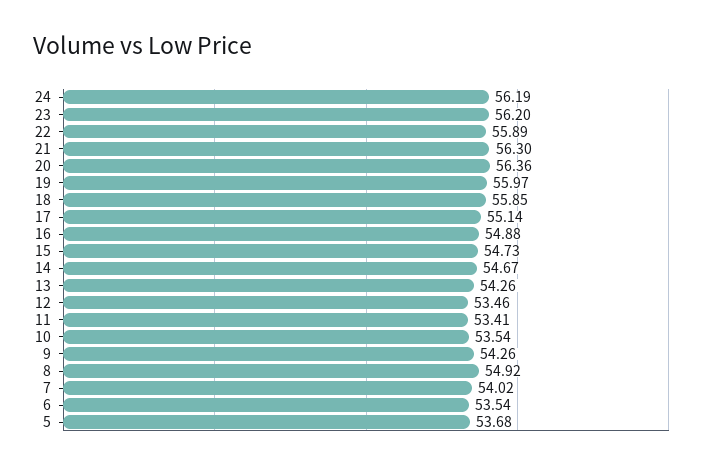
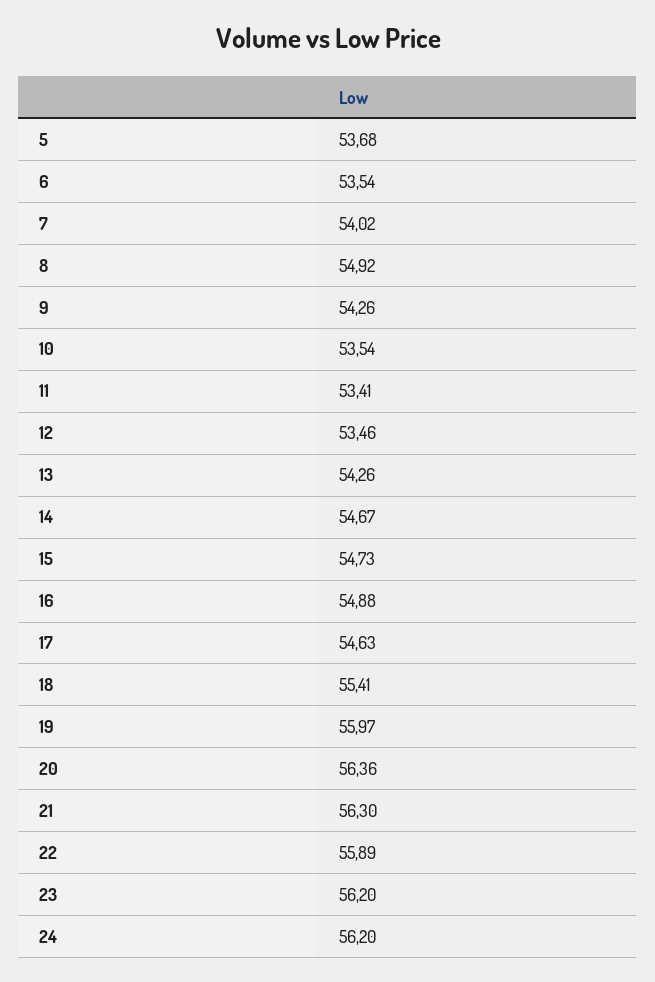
  {
-   "24": 56.19,
+   "24": 56.2,
    "23": 56.2,
    "22": 55.89,
    "21": 56.3,
    "20": 56.36,
    "19": 55.97,
-   "18": 55.85,
+   "18": 55.41,
-   "17": 55.14,
+   "17": 54.63,
    "16": 54.88,
    "15": 54.73,
    "14": 54.67,
    "13": 54.26,
    "12": 53.46,
    "11": 53.41,
    "10": 53.54,
    "9": 54.26,
    "8": 54.92,
    "7": 54.02,
    "6": 53.54,
    "5": 53.68
  }

